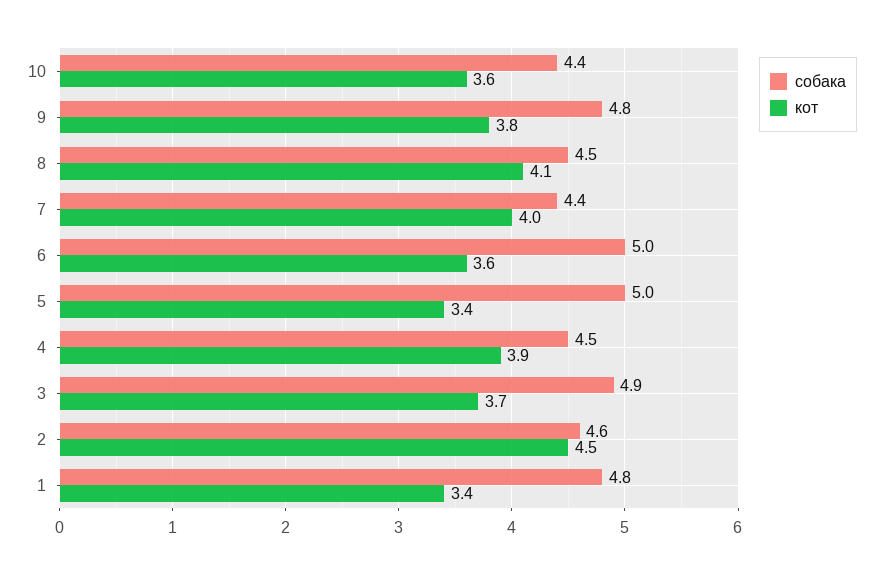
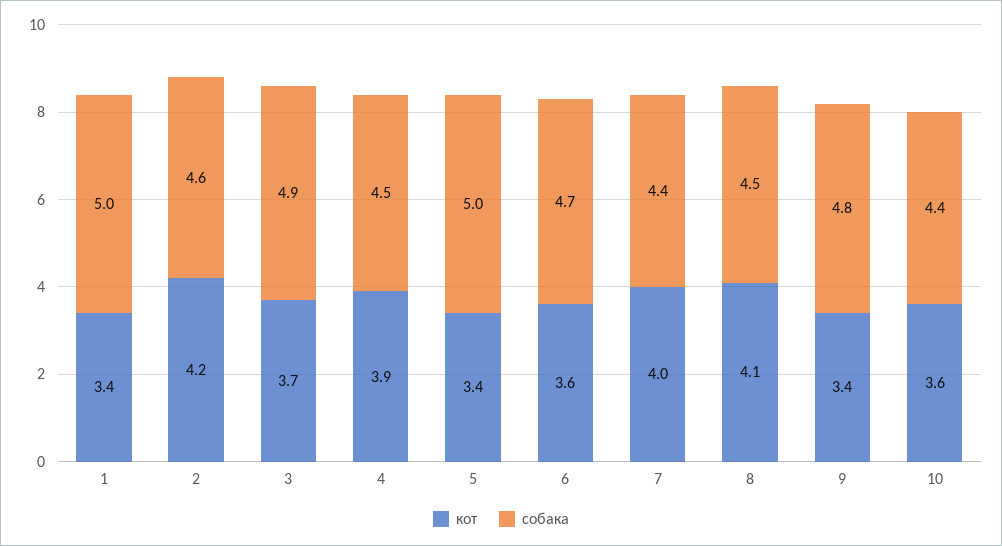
  {
    "собака": {
      "10": 4.4,
      "9": 4.8,
      "8": 4.5,
      "7": 4.4,
-     "6": 5,
+     "6": 4.7,
      "5": 5,
      "4": 4.5,
      "3": 4.9,
      "2": 4.6,
-     "1": 4.8
+     "1": 5
    },
    "кот": {
      "10": 3.6,
-     "9": 3.8,
+     "9": 3.4,
      "8": 4.1,
      "7": 4,
      "6": 3.6,
      "5": 3.4,
      "4": 3.9,
      "3": 3.7,
-     "2": 4.5,
+     "2": 4.2,
      "1": 3.4
    }
  }

